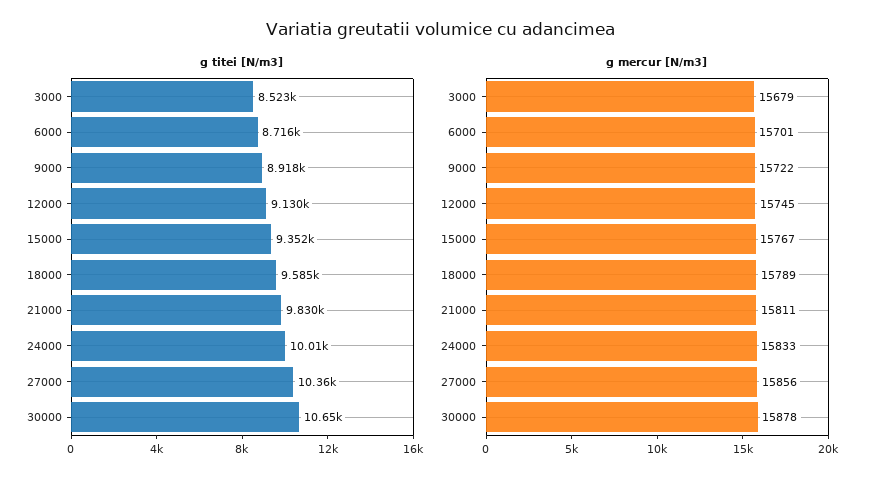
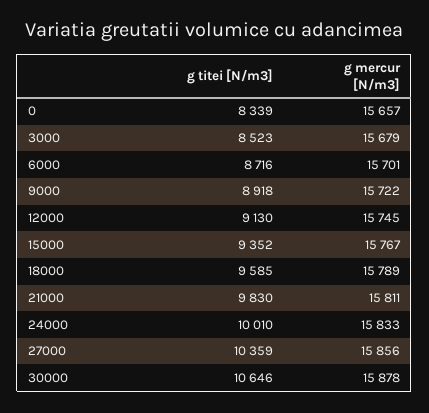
  {
    "g titei [N/m3]": {
      "3000": 8523,
      "6000": 8716,
      "9000": 8918,
      "12000": 9130,
      "15000": 9352,
      "18000": 9585,
      "21000": 9830,
      "24000": 10010,
      "27000": 10359,
-     "30000": 10646
+     "30000": 10646,
+     "0": 8339
    },
    "g mercur [N/m3]": {
      "3000": 15679,
      "6000": 15701,
      "9000": 15722,
      "12000": 15745,
      "15000": 15767,
      "18000": 15789,
      "21000": 15811,
      "24000": 15833,
      "27000": 15856,
-     "30000": 15878
+     "30000": 15878,
+     "0": 15657
    }
  }

